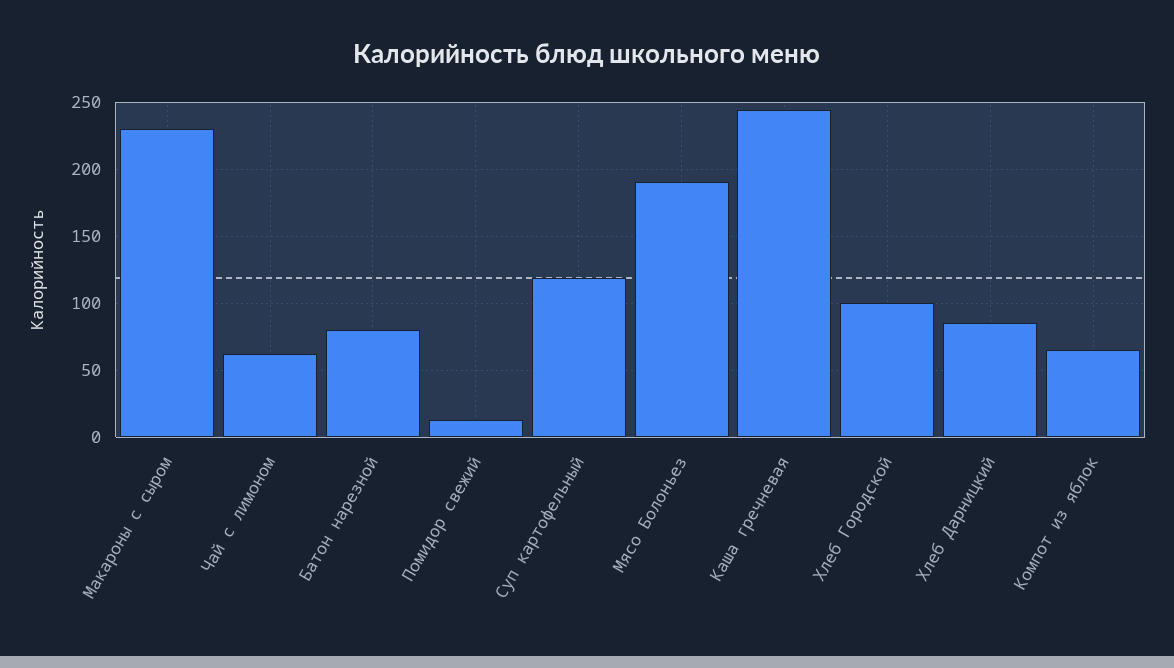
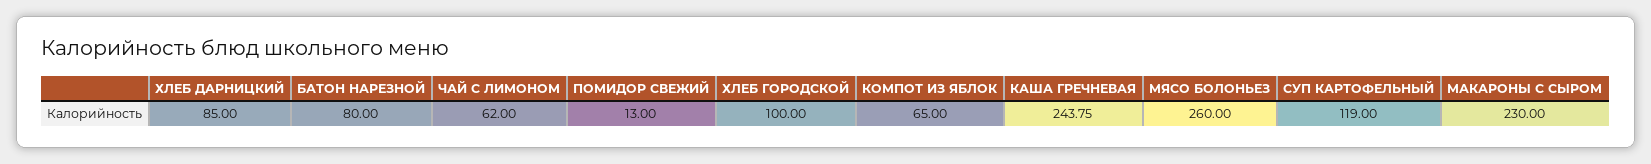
  {
    "Макароны с сыром": 230,
    "Чай с лимоном": 62,
    "Батон нарезной": 80,
    "Помидор свежий": 13,
    "Суп картофельный": 119,
-   "Мясо Болоньез": 190,
+   "Мясо Болоньез": 260,
    "Каша гречневая": 243.75,
    "Хлеб Городской": 100,
    "Хлеб Дарницкий": 85,
    "Компот из яблок": 65
  }

